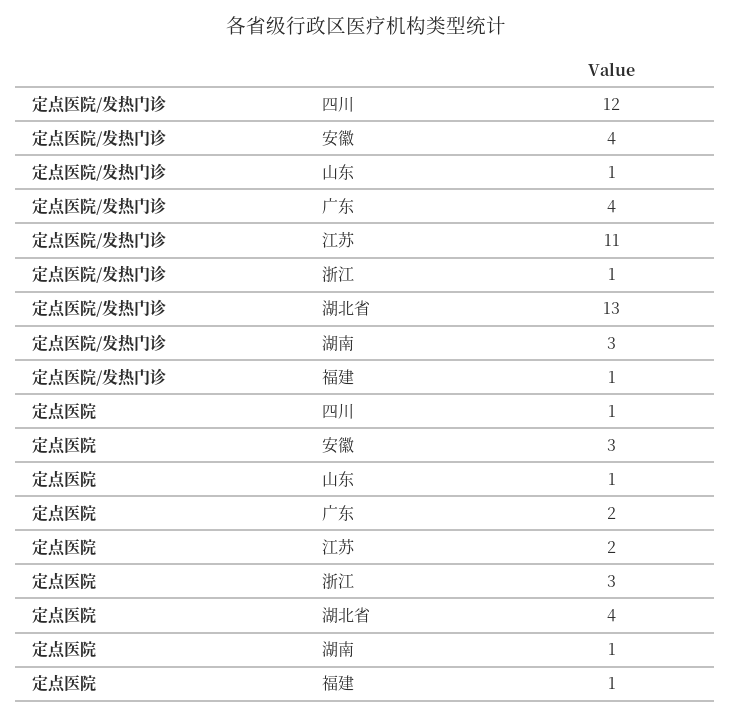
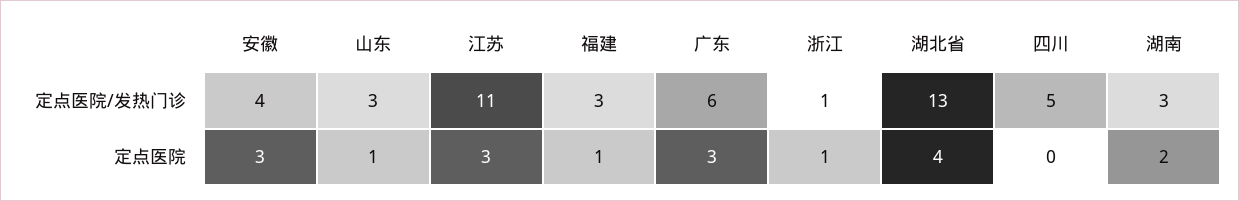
  {
    "定点医院/发热门诊": {
-     "四川": 12,
+     "四川": 5,
      "安徽": 4,
-     "山东": 1,
+     "山东": 3,
-     "广东": 4,
+     "广东": 6,
      "江苏": 11,
      "浙江": 1,
      "湖北省": 13,
      "湖南": 3,
-     "福建": 1
+     "福建": 3
    },
    "定点医院": {
-     "四川": 1,
+     "四川": 0,
      "安徽": 3,
      "山东": 1,
-     "广东": 2,
+     "广东": 3,
-     "江苏": 2,
+     "江苏": 3,
-     "浙江": 3,
+     "浙江": 1,
      "湖北省": 4,
-     "湖南": 1,
+     "湖南": 2,
      "福建": 1
    }
  }

